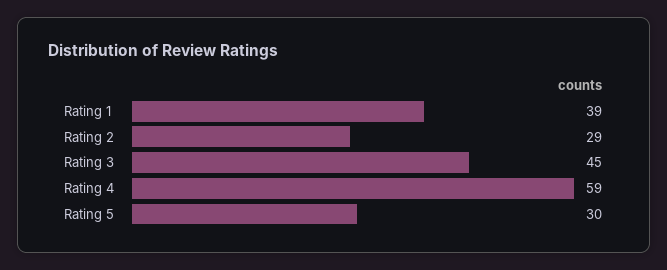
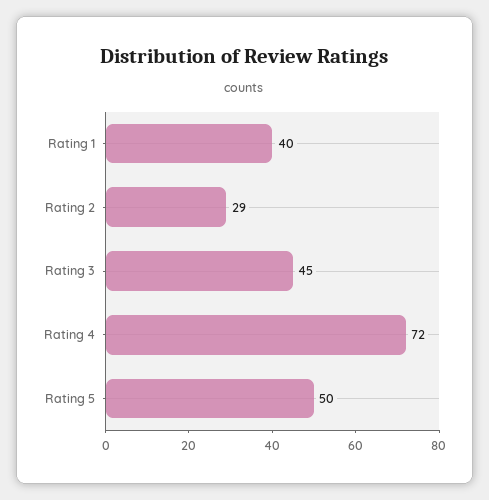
  {
-   "Rating 1": 39,
+   "Rating 1": 40,
    "Rating 2": 29,
    "Rating 3": 45,
-   "Rating 4": 59,
+   "Rating 4": 72,
-   "Rating 5": 30
+   "Rating 5": 50
  }

